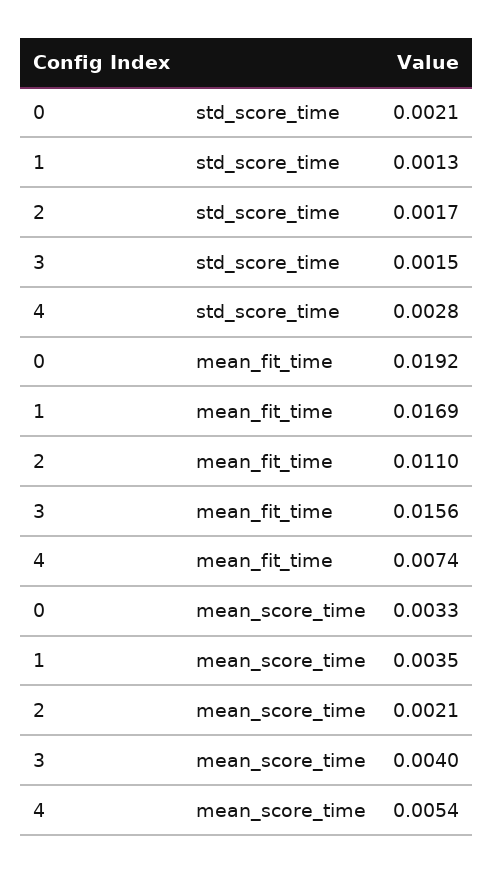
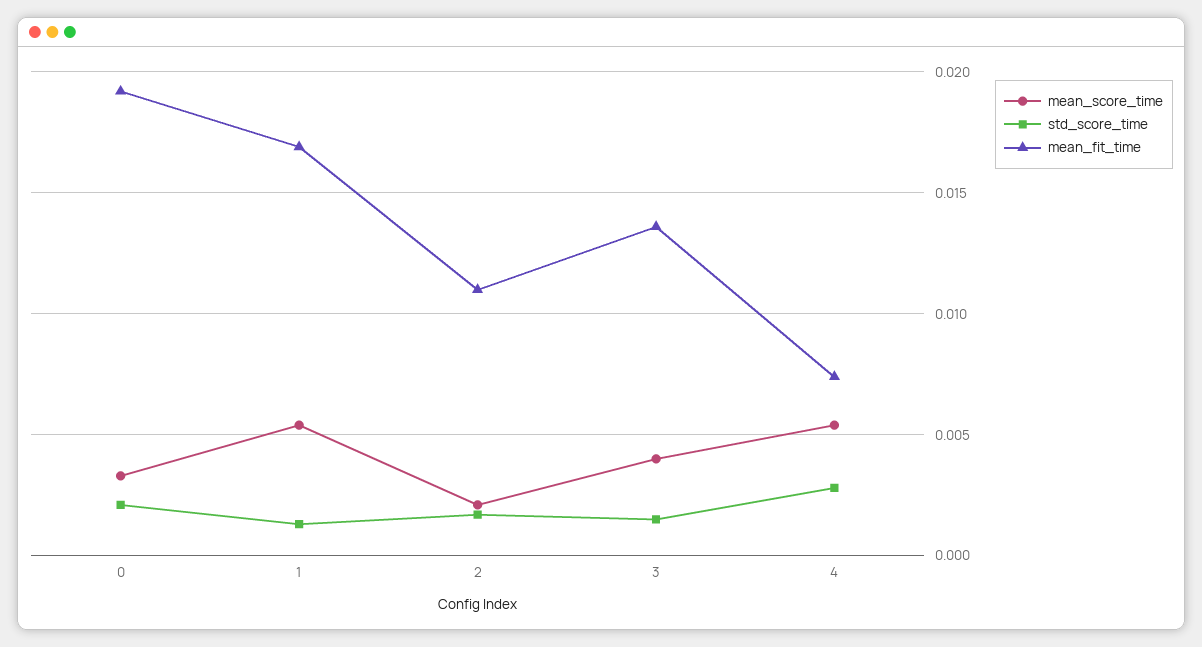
  {
    "std_score_time": {
      "0": 0.0021,
      "1": 0.0013,
      "2": 0.0017,
      "3": 0.0015,
      "4": 0.0028
    },
    "mean_fit_time": {
      "0": 0.0192,
      "1": 0.0169,
      "2": 0.011,
-     "3": 0.0156,
+     "3": 0.0135,
      "4": 0.0074
    },
    "mean_score_time": {
      "0": 0.0033,
-     "1": 0.0035,
+     "1": 0.0055,
      "2": 0.0021,
      "3": 0.004,
      "4": 0.0054
    }
  }

